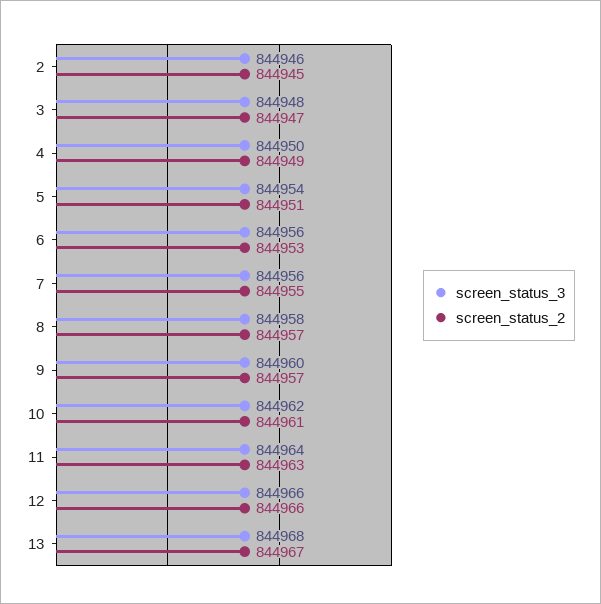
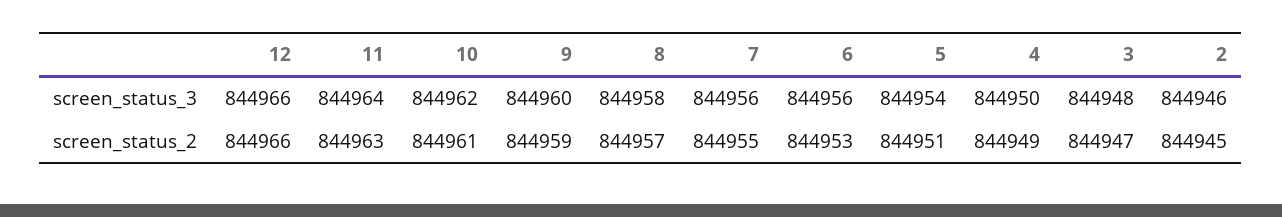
  {
    "screen_status_3": {
      "2": 844946,
      "3": 844948,
      "4": 844950,
      "5": 844954,
      "6": 844956,
      "7": 844956,
      "8": 844958,
      "9": 844960,
      "10": 844962,
      "11": 844964,
-     "12": 844966,
+     "12": 844966
-     "13": 844968
    },
    "screen_status_2": {
      "2": 844945,
      "3": 844947,
      "4": 844949,
      "5": 844951,
      "6": 844953,
      "7": 844955,
      "8": 844957,
-     "9": 844957,
+     "9": 844959,
      "10": 844961,
      "11": 844963,
-     "12": 844966,
+     "12": 844966
-     "13": 844967
    }
  }

